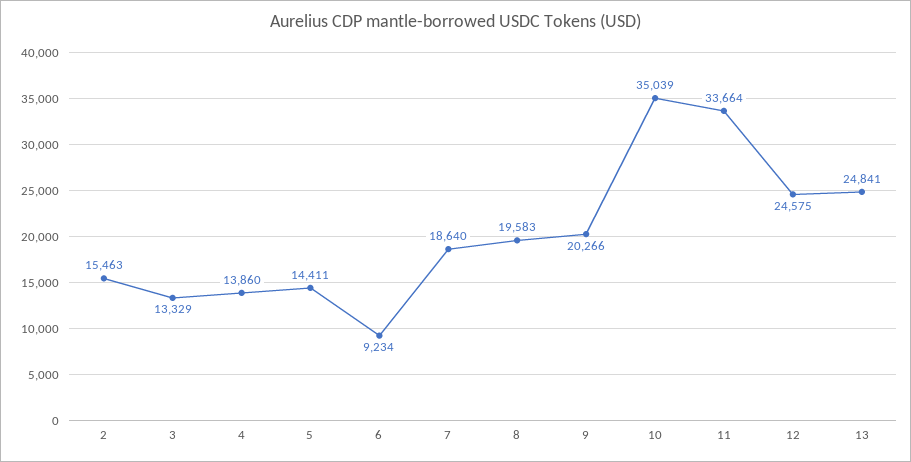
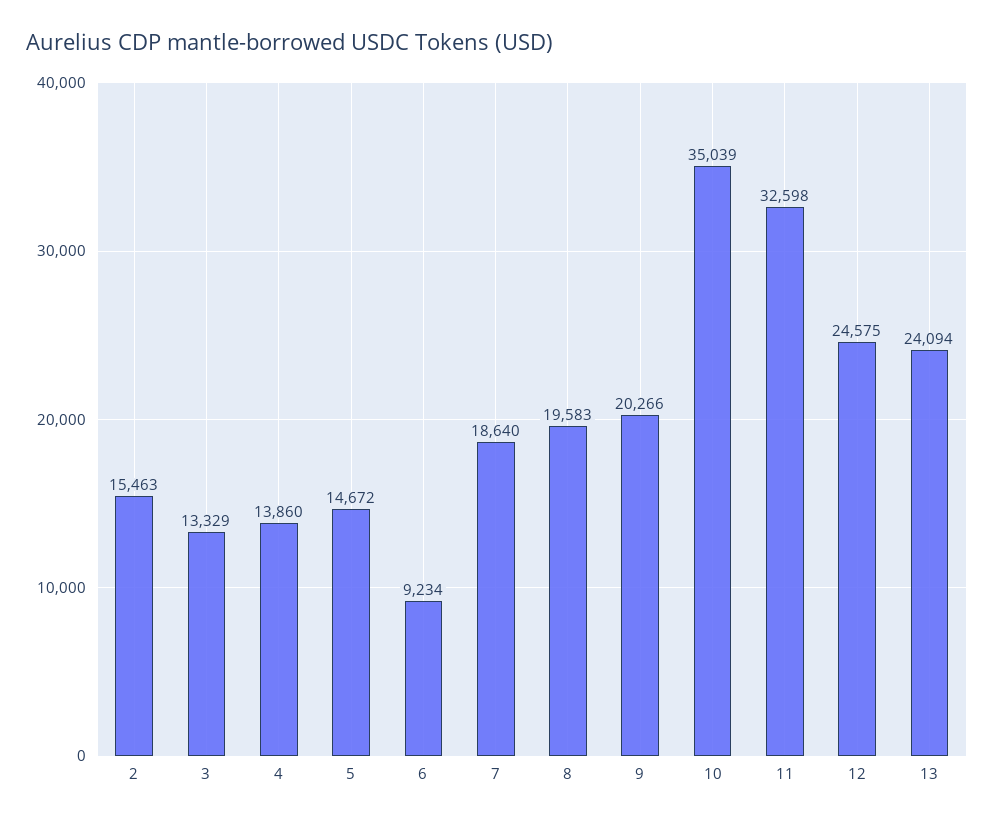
  {
    "2": 15463,
    "3": 13329,
    "4": 13860,
-   "5": 14411,
+   "5": 14672,
    "6": 9234,
    "7": 18640,
    "8": 19583,
    "9": 20266,
    "10": 35039,
-   "11": 33664,
+   "11": 32598,
    "12": 24575,
-   "13": 24841
+   "13": 24094
  }

